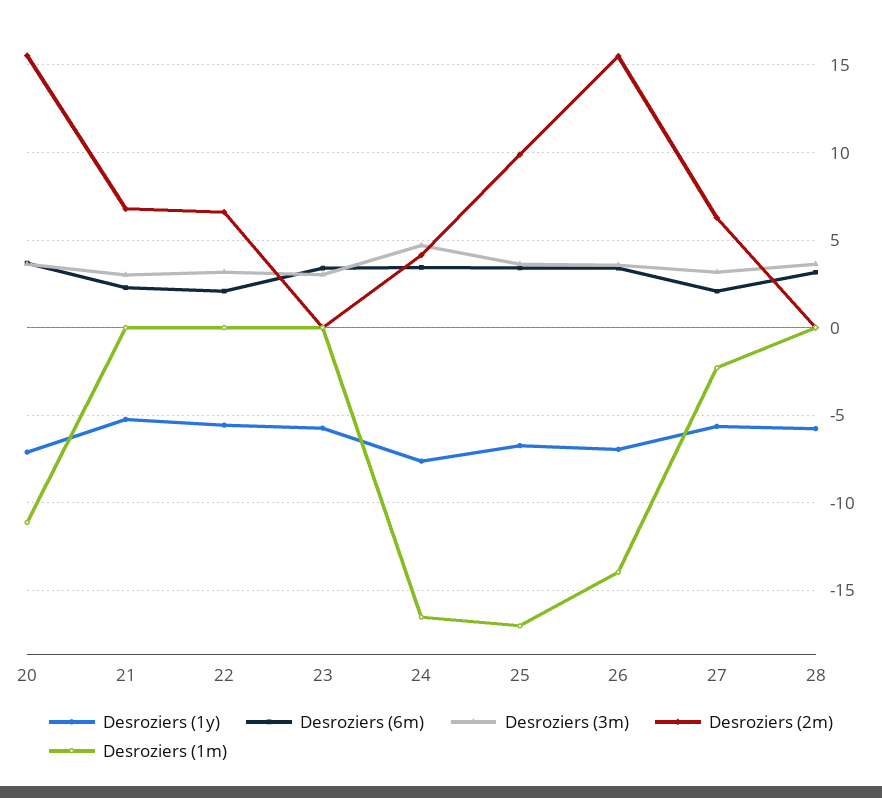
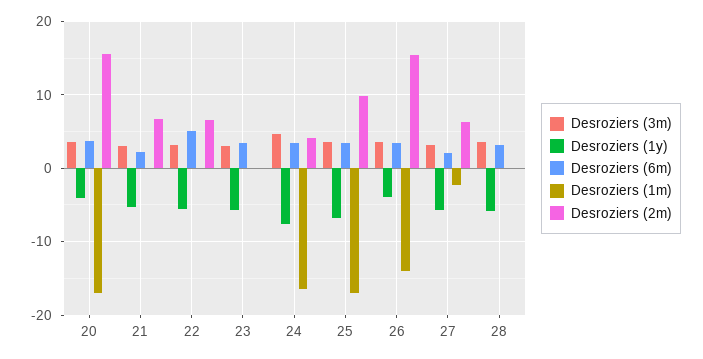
  {
    "Desroziers (1y)": {
-     "20": -7,
+     "20": -4,
      "21": -5,
      "22": -5.5,
      "23": -5.5,
      "24": -7.5,
      "25": -6.5,
-     "26": -7,
+     "26": -4,
      "27": -5.5,
      "28": -6
    },
    "Desroziers (6m)": {
      "20": 3.5,
      "21": 2.5,
-     "22": 2,
+     "22": 5,
      "23": 3.5,
      "24": 3.5,
      "25": 3.5,
      "26": 3.5,
      "27": 2,
      "28": 3
    },
    "Desroziers (3m)": {
      "20": 3.5,
      "21": 3,
      "22": 3,
      "23": 3,
      "24": 4.5,
      "25": 3.5,
      "26": 3.5,
      "27": 3,
      "28": 3.5
    },
    "Desroziers (2m)": {
      "20": 15.5,
      "21": 7,
      "22": 6.5,
      "23": 0,
      "24": 4,
      "25": 10,
      "26": 15.5,
      "27": 6.5,
      "28": 0
    },
    "Desroziers (1m)": {
-     "20": -11,
+     "20": -17,
      "21": 0,
      "22": 0,
      "23": 0,
      "24": -16.5,
      "25": -17,
      "26": -14,
      "27": -2.5,
      "28": 0
    }
  }

